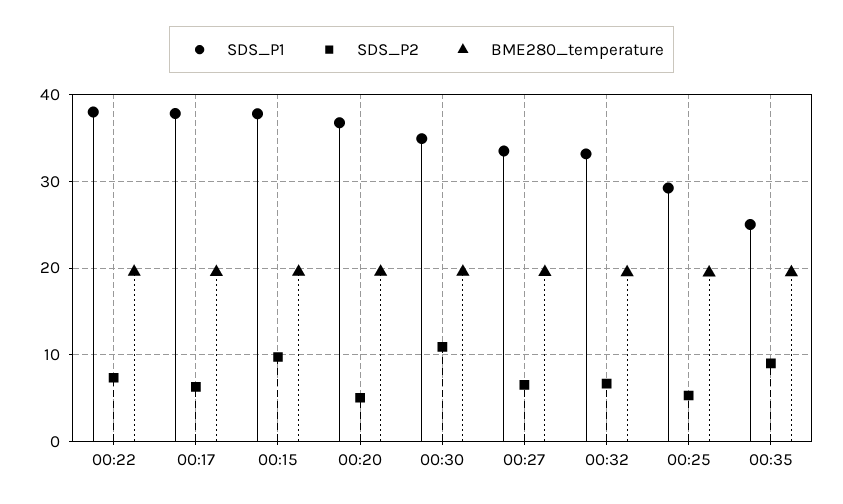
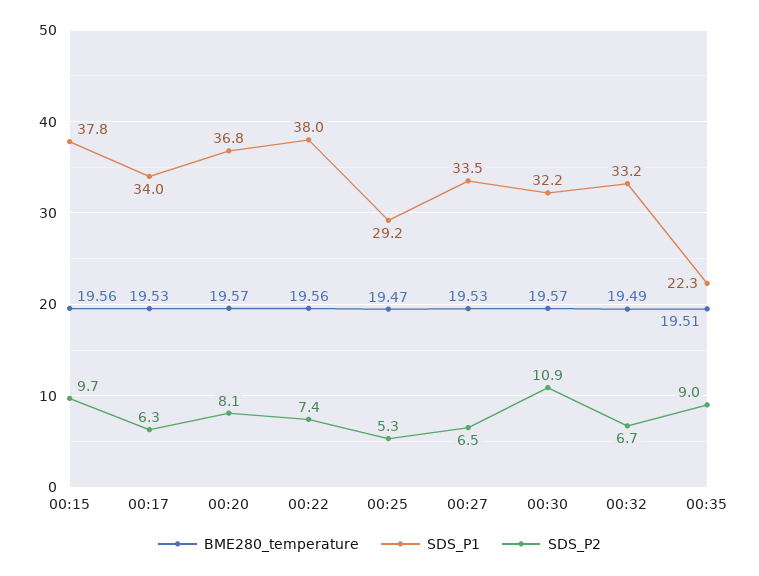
  {
    "SDS_P1": {
      "00:22": 38,
-     "00:17": 38,
+     "00:17": 34,
      "00:15": 37.8,
      "00:20": 36.8,
-     "00:30": 35,
+     "00:30": 32.2,
      "00:27": 33.5,
      "00:32": 33.2,
      "00:25": 29.2,
-     "00:35": 25
+     "00:35": 22.3
    },
    "SDS_P2": {
      "00:22": 7.4,
      "00:17": 6.3,
      "00:15": 9.7,
-     "00:20": 5,
+     "00:20": 8.1,
      "00:30": 10.9,
      "00:27": 6.5,
      "00:32": 6.7,
      "00:25": 5.3,
      "00:35": 9
    },
    "BME280_temperature": {
      "00:22": 19.56,
      "00:17": 19.53,
      "00:15": 19.56,
      "00:20": 19.57,
      "00:30": 19.57,
      "00:27": 19.53,
      "00:32": 19.49,
      "00:25": 19.47,
      "00:35": 19.51
    }
  }

